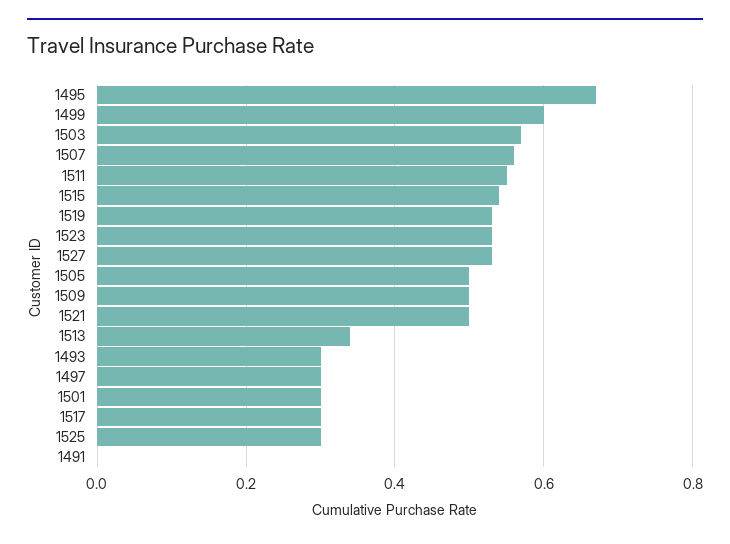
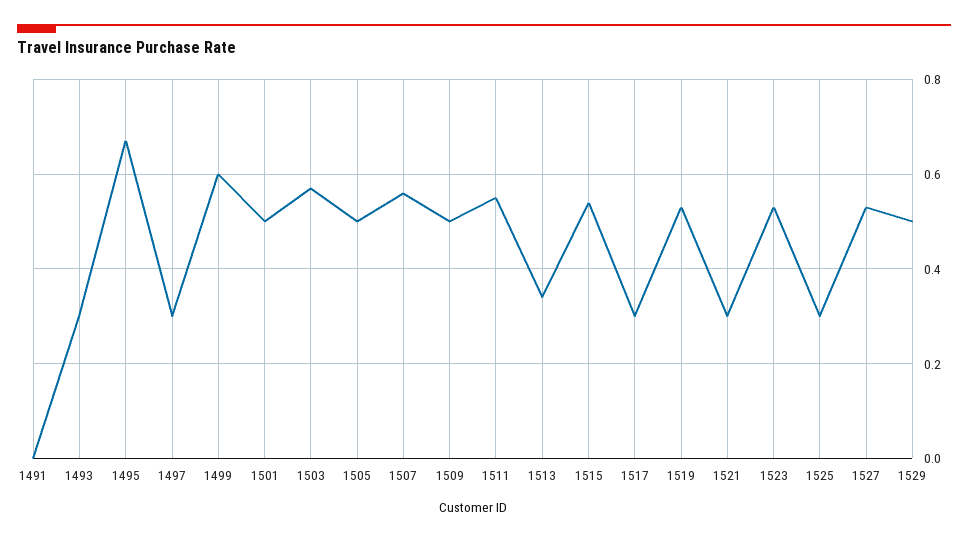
  {
    "1495": 0.65,
    "1499": 0.6,
    "1503": 0.55,
    "1507": 0.55,
    "1511": 0.55,
    "1515": 0.55,
    "1519": 0.55,
    "1523": 0.55,
    "1527": 0.55,
    "1505": 0.5,
    "1509": 0.5,
-   "1521": 0.5,
+   "1521": 0.3,
    "1513": 0.35,
    "1493": 0.3,
    "1497": 0.3,
-   "1501": 0.3,
+   "1501": 0.5,
    "1517": 0.3,
    "1525": 0.3,
-   "1491": 0
+   "1491": 0,
+   "1529": 0.5
  }

